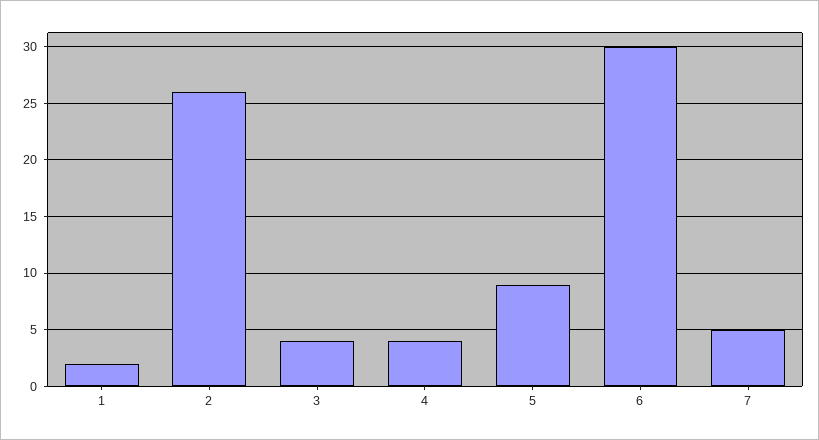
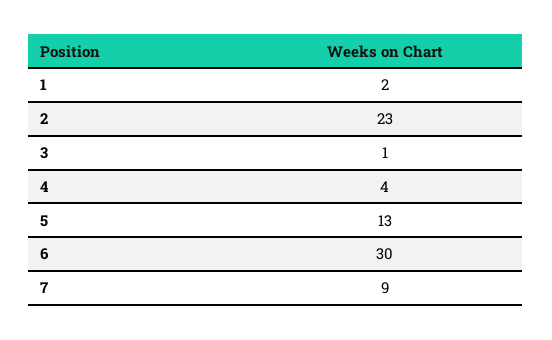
  {
    "1": 2,
-   "2": 26,
+   "2": 23,
-   "3": 4,
+   "3": 1,
    "4": 4,
-   "5": 9,
+   "5": 13,
    "6": 30,
-   "7": 5
+   "7": 9
  }

